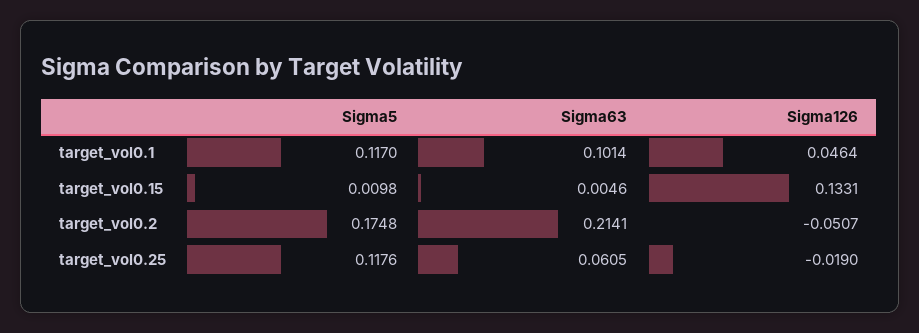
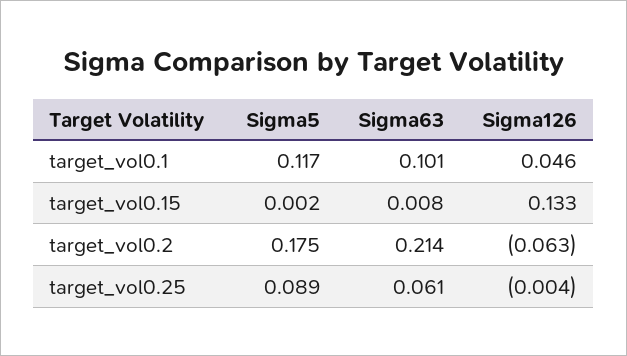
  {
    "Sigma5": {
      "target_vol0.1": 0.117,
-     "target_vol0.15": 0.0098,
+     "target_vol0.15": 0.002,
      "target_vol0.2": 0.1748,
-     "target_vol0.25": 0.1176
+     "target_vol0.25": 0.089
    },
    "Sigma63": {
      "target_vol0.1": 0.1014,
-     "target_vol0.15": 0.0046,
+     "target_vol0.15": 0.008,
      "target_vol0.2": 0.2141,
      "target_vol0.25": 0.0605
    },
    "Sigma126": {
      "target_vol0.1": 0.0464,
      "target_vol0.15": 0.1331,
-     "target_vol0.2": -0.0507,
+     "target_vol0.2": -0.063,
-     "target_vol0.25": -0.019
+     "target_vol0.25": -0.004
    }
  }

